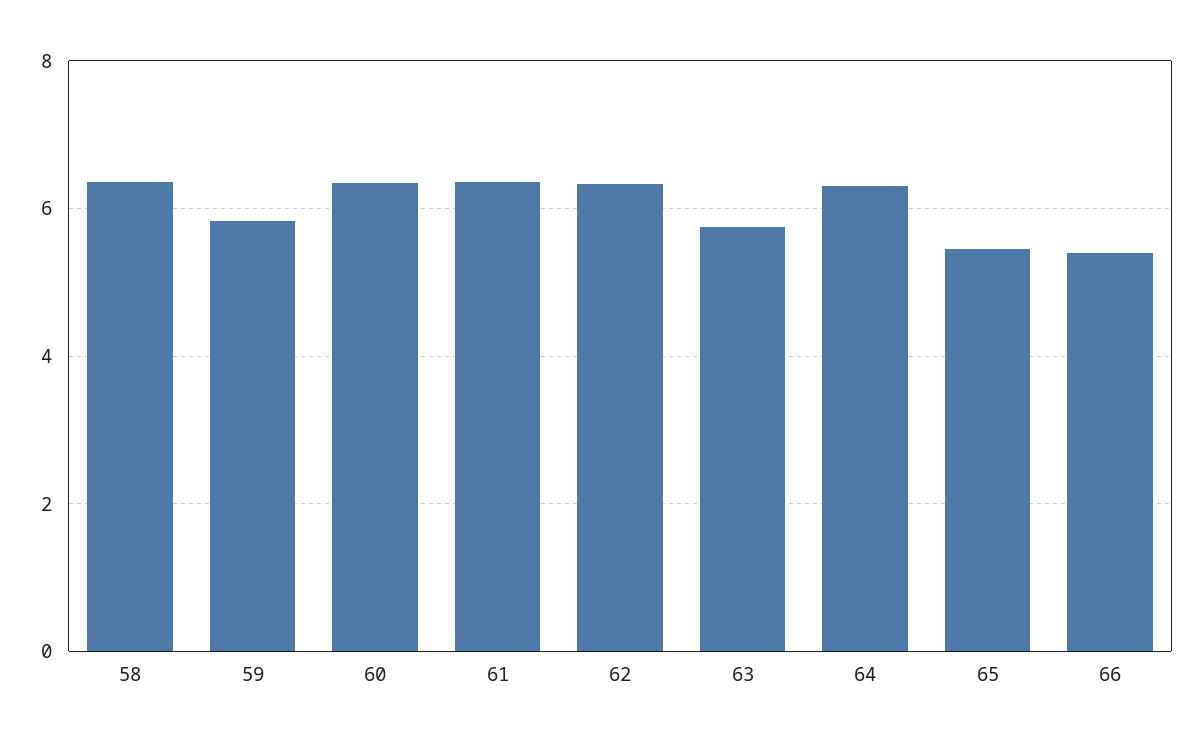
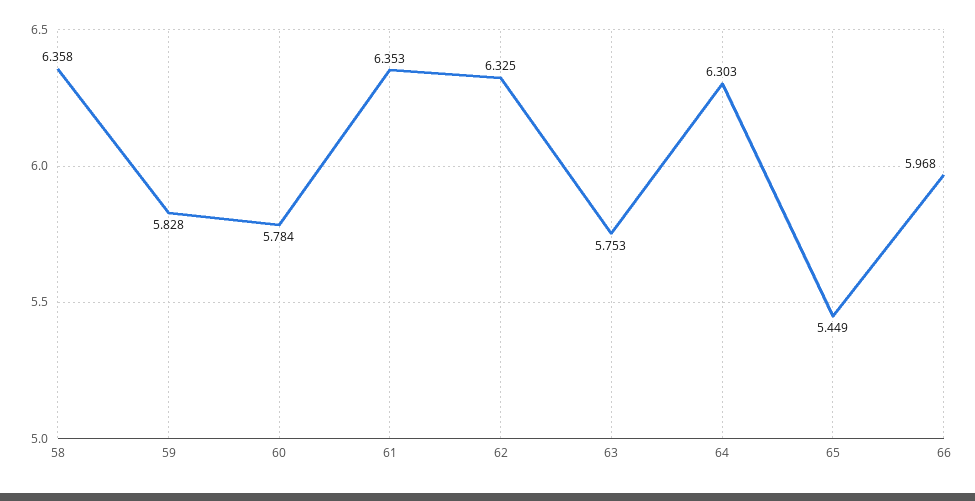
  {
    "58": 6.358,
    "59": 5.828,
-   "60": 6.4,
+   "60": 5.784,
    "61": 6.353,
    "62": 6.325,
    "63": 5.753,
    "64": 6.303,
    "65": 5.449,
-   "66": 5.4
+   "66": 5.968
  }

